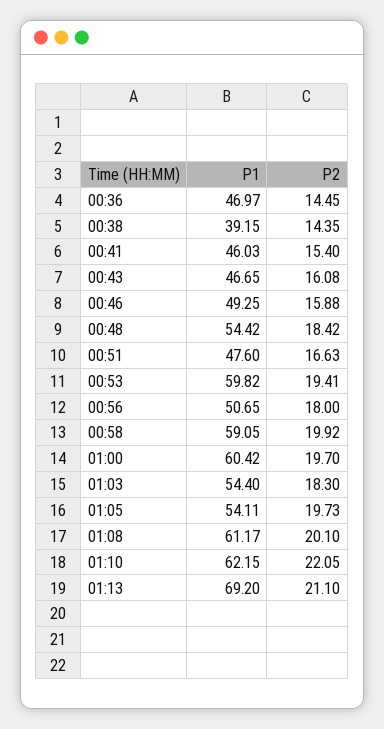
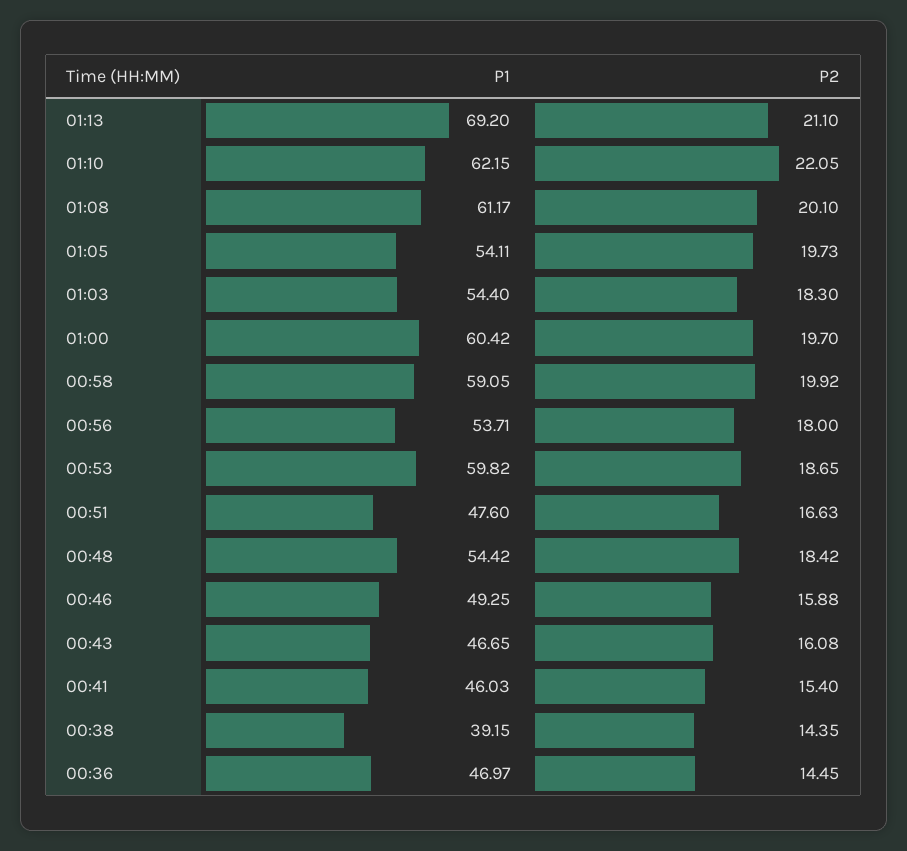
  {
    "P1": {
      "00:36": 46.97,
      "00:38": 39.15,
      "00:41": 46.03,
      "00:43": 46.65,
      "00:46": 49.25,
      "00:48": 54.42,
      "00:51": 47.6,
      "00:53": 59.82,
-     "00:56": 50.65,
+     "00:56": 53.71,
      "00:58": 59.05,
      "01:00": 60.42,
      "01:03": 54.4,
      "01:05": 54.11,
      "01:08": 61.17,
      "01:10": 62.15,
      "01:13": 69.2
    },
    "P2": {
      "00:36": 14.45,
      "00:38": 14.35,
      "00:41": 15.4,
      "00:43": 16.08,
      "00:46": 15.88,
      "00:48": 18.42,
      "00:51": 16.63,
-     "00:53": 19.41,
+     "00:53": 18.65,
      "00:56": 18,
      "00:58": 19.92,
      "01:00": 19.7,
      "01:03": 18.3,
      "01:05": 19.73,
      "01:08": 20.1,
      "01:10": 22.05,
      "01:13": 21.1
    }
  }

